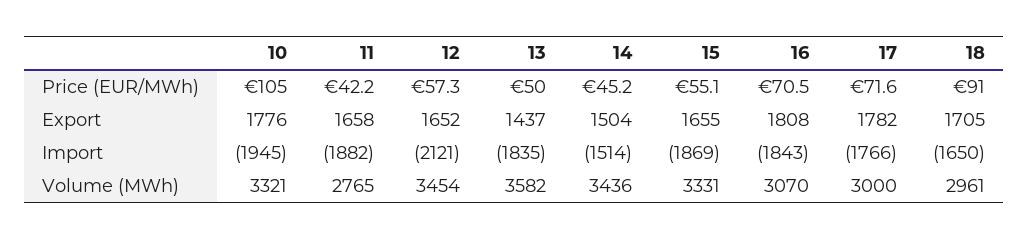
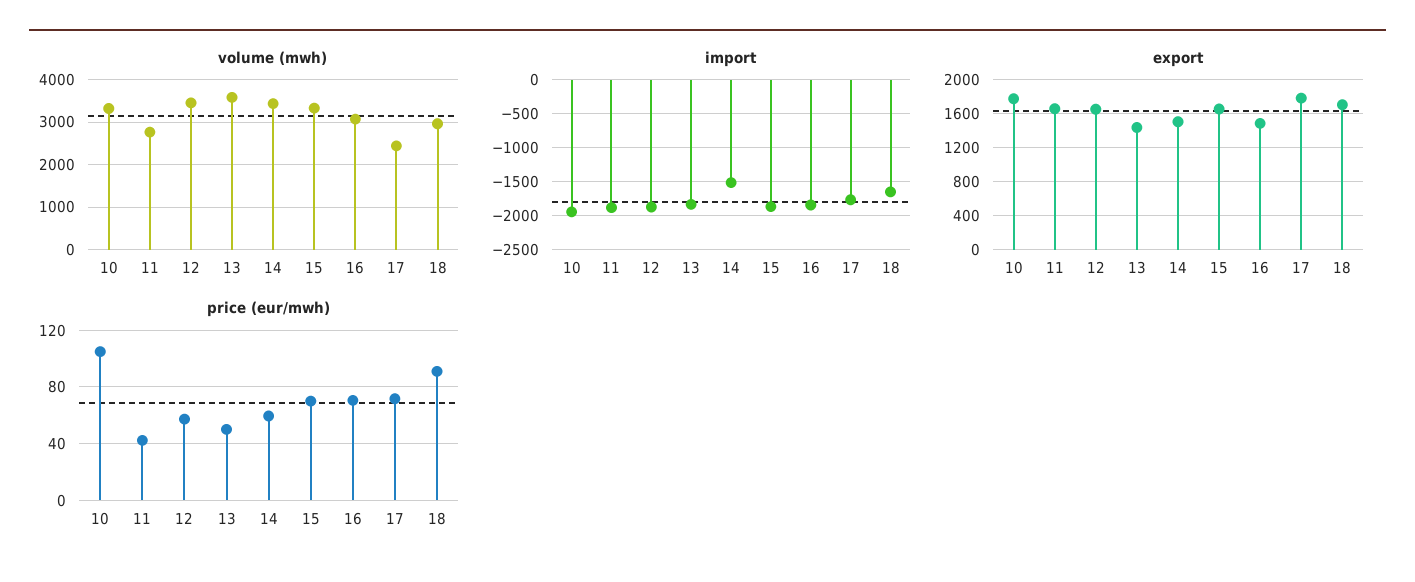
  {
    "Price (EUR/MWh)": {
      "10": 105,
      "11": 42.2,
      "12": 57.3,
      "13": 50,
-     "14": 45.2,
+     "14": 60,
-     "15": 55.1,
+     "15": 70,
      "16": 70.5,
      "17": 71.6,
      "18": 91
    },
    "Export": {
      "10": 1776,
      "11": 1658,
      "12": 1652,
      "13": 1437,
      "14": 1504,
      "15": 1655,
-     "16": 1808,
+     "16": 1500,
      "17": 1782,
      "18": 1705
    },
    "Import": {
      "10": -1945,
      "11": -1882,
-     "12": -2121,
+     "12": -1900,
      "13": -1835,
      "14": -1514,
      "15": -1869,
      "16": -1843,
      "17": -1766,
      "18": -1650
    },
    "Volume (MWh)": {
      "10": 3321,
      "11": 2765,
      "12": 3454,
      "13": 3582,
      "14": 3436,
      "15": 3331,
      "16": 3070,
-     "17": 3000,
+     "17": 2400,
      "18": 2961
    }
  }

